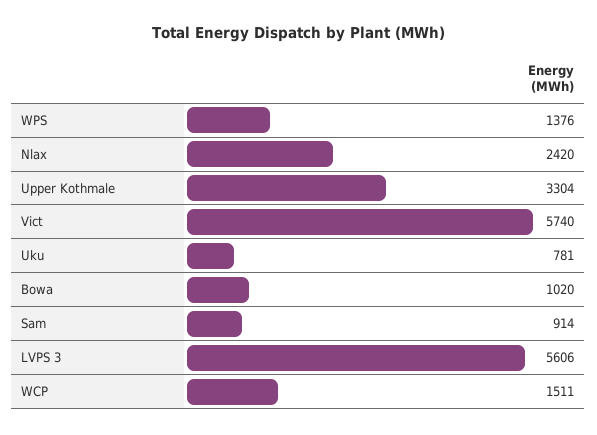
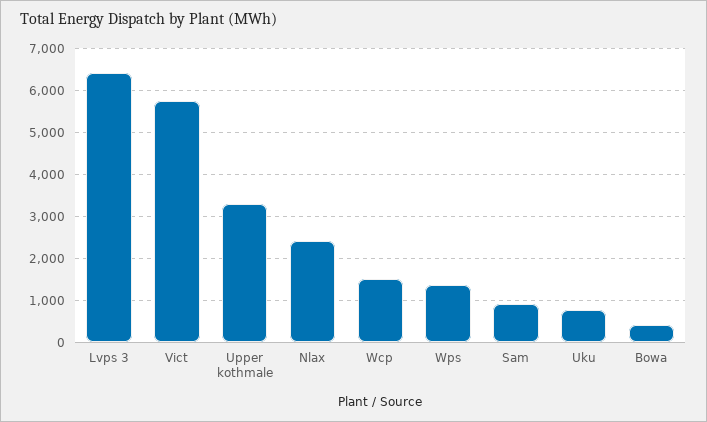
  {
    "WPS": 1376,
    "Nlax": 2420,
    "Upper Kothmale": 3304,
    "Vict": 5740,
    "Uku": 781,
-   "Bowa": 1020,
+   "Bowa": 400,
    "Sam": 914,
-   "LVPS 3": 5606,
+   "LVPS 3": 6400,
    "WCP": 1511
  }

